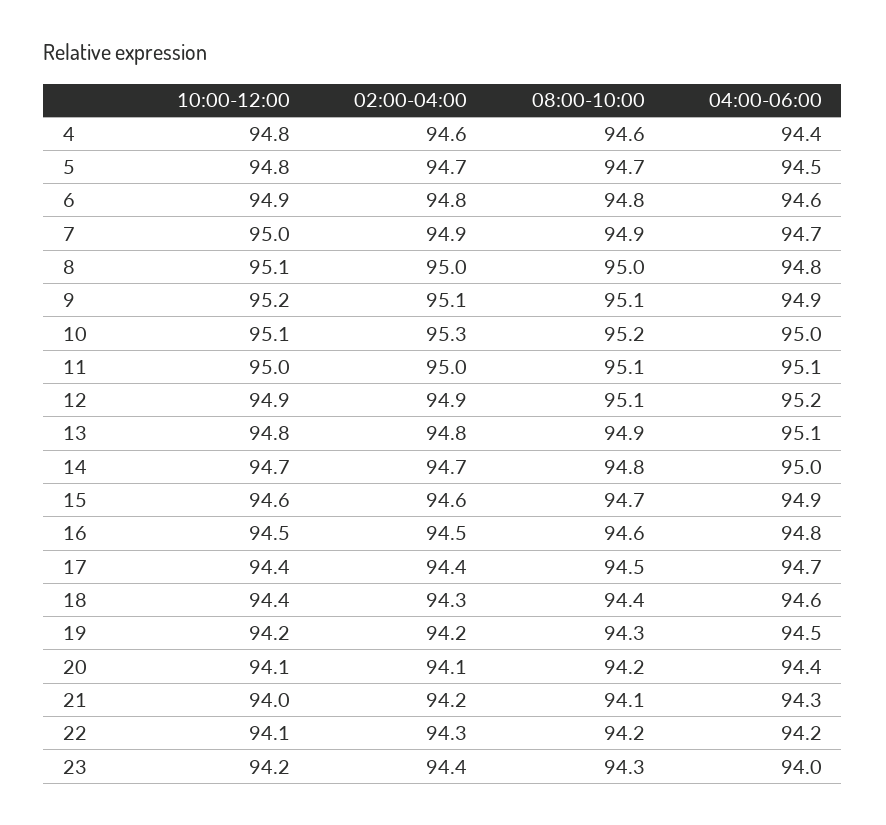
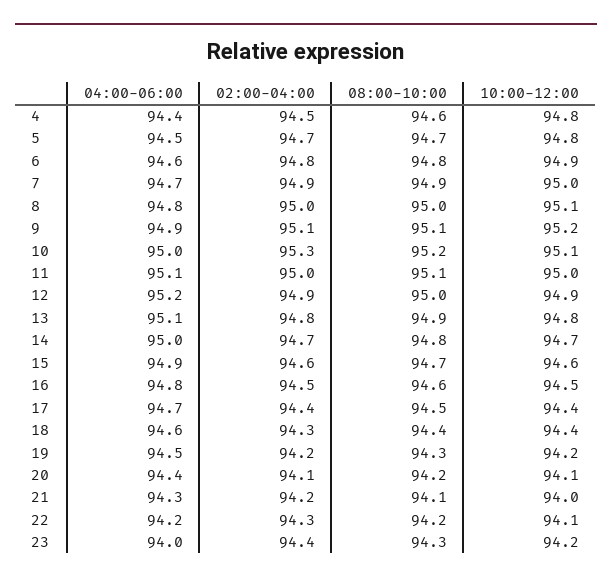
  {
    "10:00-12:00": {
      "4": 94.8,
      "5": 94.8,
      "6": 94.9,
      "7": 95,
      "8": 95.1,
      "9": 95.2,
      "10": 95.1,
      "11": 95,
      "12": 94.9,
      "13": 94.8,
      "14": 94.7,
      "15": 94.6,
      "16": 94.5,
      "17": 94.4,
      "18": 94.4,
      "19": 94.2,
      "20": 94.1,
      "21": 94,
      "22": 94.1,
      "23": 94.2
    },
    "02:00-04:00": {
-     "4": 94.6,
+     "4": 94.5,
      "5": 94.7,
      "6": 94.8,
      "7": 94.9,
      "8": 95,
      "9": 95.1,
      "10": 95.3,
      "11": 95,
      "12": 94.9,
      "13": 94.8,
      "14": 94.7,
      "15": 94.6,
      "16": 94.5,
      "17": 94.4,
      "18": 94.3,
      "19": 94.2,
      "20": 94.1,
      "21": 94.2,
      "22": 94.3,
      "23": 94.4
    },
    "08:00-10:00": {
      "4": 94.6,
      "5": 94.7,
      "6": 94.8,
      "7": 94.9,
      "8": 95,
      "9": 95.1,
      "10": 95.2,
      "11": 95.1,
-     "12": 95.1,
+     "12": 95,
      "13": 94.9,
      "14": 94.8,
      "15": 94.7,
      "16": 94.6,
      "17": 94.5,
      "18": 94.4,
      "19": 94.3,
      "20": 94.2,
      "21": 94.1,
      "22": 94.2,
      "23": 94.3
    },
    "04:00-06:00": {
      "4": 94.4,
      "5": 94.5,
      "6": 94.6,
      "7": 94.7,
      "8": 94.8,
      "9": 94.9,
      "10": 95,
      "11": 95.1,
      "12": 95.2,
      "13": 95.1,
      "14": 95,
      "15": 94.9,
      "16": 94.8,
      "17": 94.7,
      "18": 94.6,
      "19": 94.5,
      "20": 94.4,
      "21": 94.3,
      "22": 94.2,
      "23": 94
    }
  }

